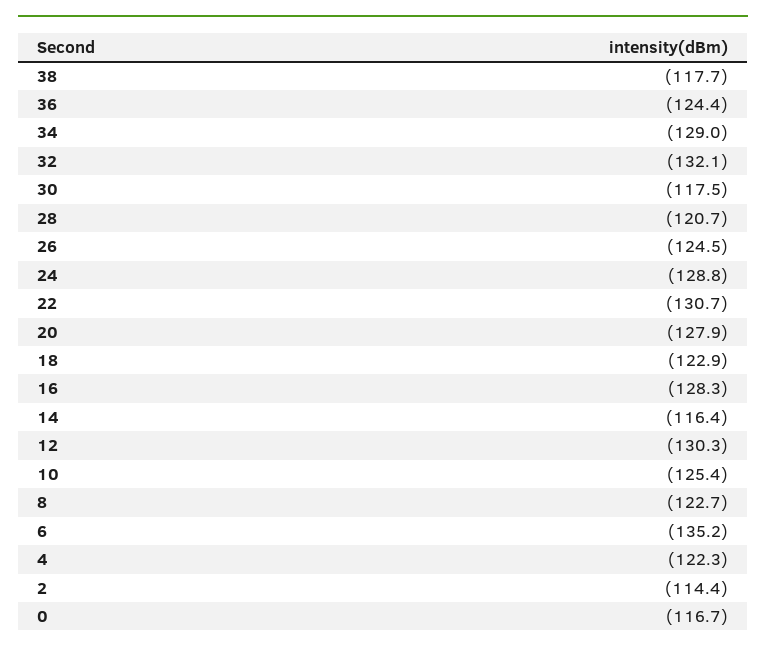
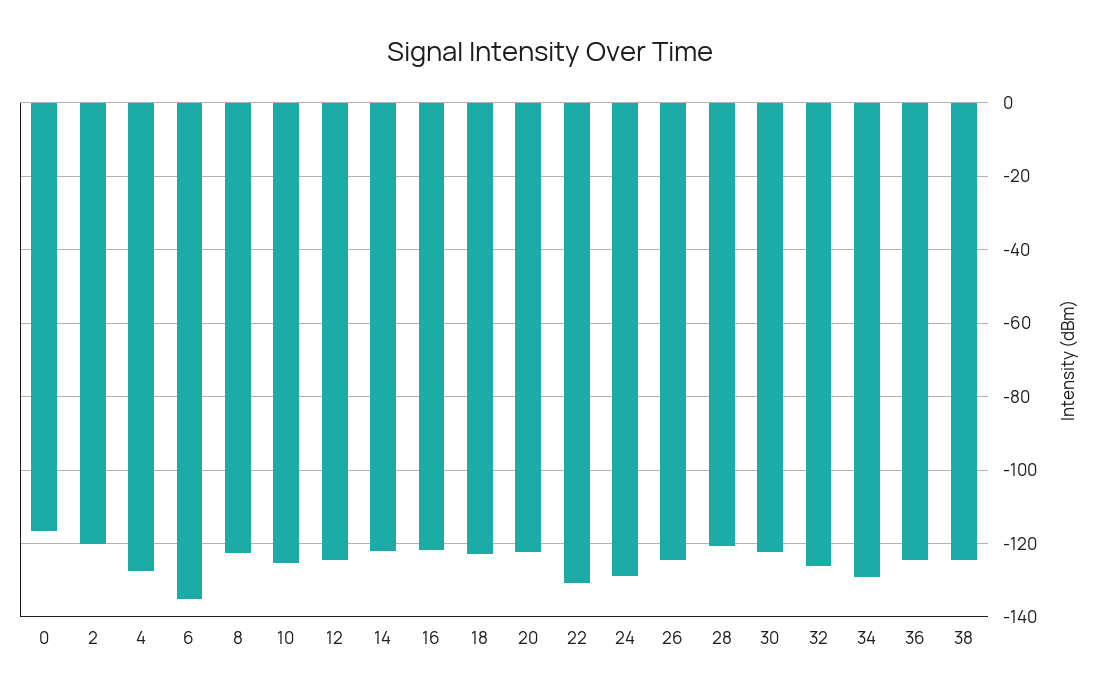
  {
-   "38": -117.7,
+   "38": -124,
    "36": -124.4,
    "34": -129,
-   "32": -132.1,
+   "32": -126,
-   "30": -117.5,
+   "30": -122,
    "28": -120.7,
    "26": -124.5,
    "24": -128.8,
    "22": -130.7,
-   "20": -127.9,
+   "20": -122,
    "18": -122.9,
-   "16": -128.3,
+   "16": -122,
-   "14": -116.4,
+   "14": -122,
-   "12": -130.3,
+   "12": -124,
    "10": -125.4,
    "8": -122.7,
    "6": -135.2,
-   "4": -122.3,
+   "4": -128,
-   "2": -114.4,
+   "2": -120,
    "0": -116.7
  }

